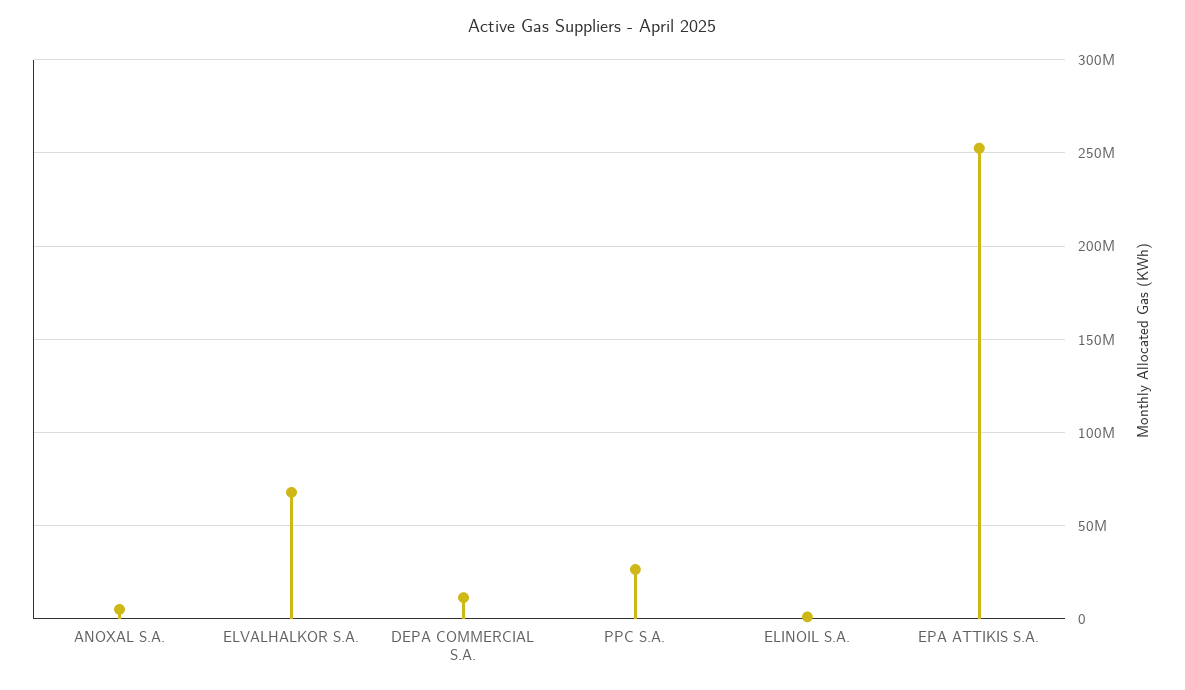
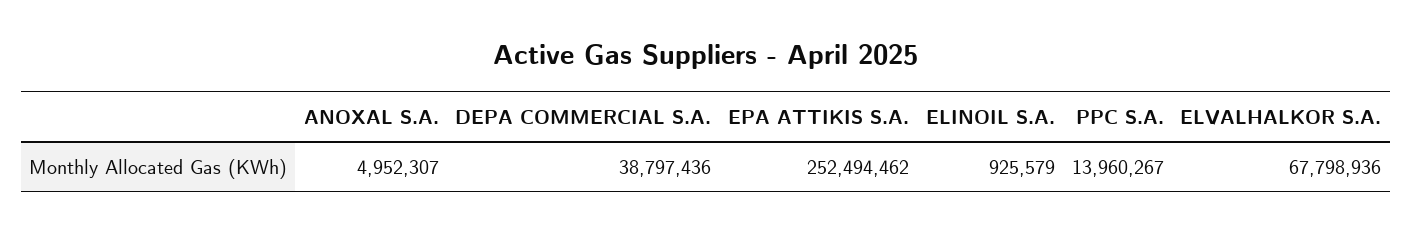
  {
    "ANOXAL S.A.": 4952307,
    "ELVALHALKOR S.A.": 67798936,
-   "DEPA COMMERCIAL S.A.": 10000000,
+   "DEPA COMMERCIAL S.A.": 38797436,
-   "PPC S.A.": 25000000,
+   "PPC S.A.": 13960267,
    "ELINOIL S.A.": 925579,
    "EPA ATTIKIS S.A.": 252494462
  }

